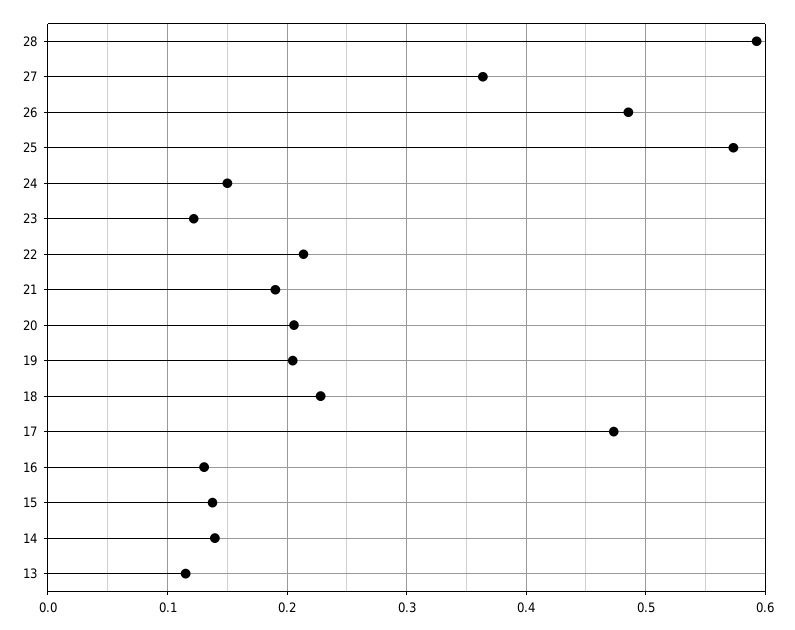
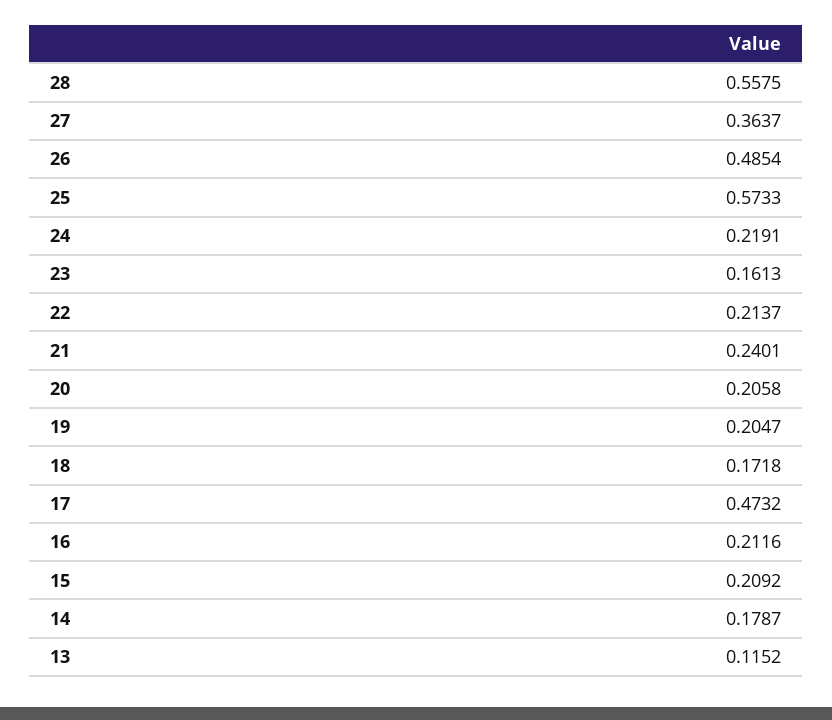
  {
-   "28": 0.59,
+   "28": 0.5575,
    "27": 0.3637,
    "26": 0.4854,
    "25": 0.5733,
-   "24": 0.15,
+   "24": 0.2191,
-   "23": 0.12,
+   "23": 0.1613,
    "22": 0.2137,
-   "21": 0.19,
+   "21": 0.2401,
    "20": 0.2058,
    "19": 0.2047,
-   "18": 0.23,
+   "18": 0.1718,
    "17": 0.4732,
-   "16": 0.13,
+   "16": 0.2116,
-   "15": 0.14,
+   "15": 0.2092,
-   "14": 0.14,
+   "14": 0.1787,
    "13": 0.1152
  }

